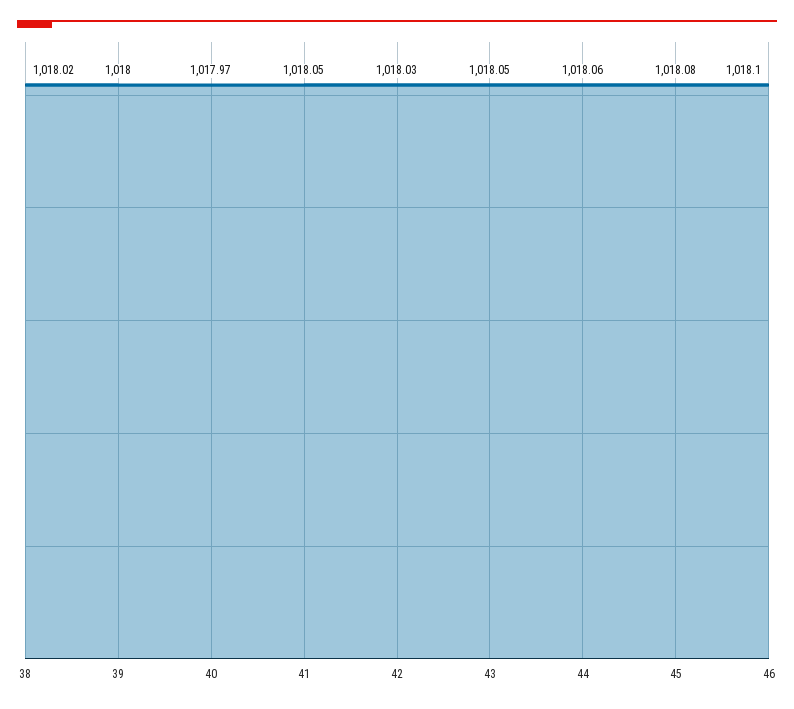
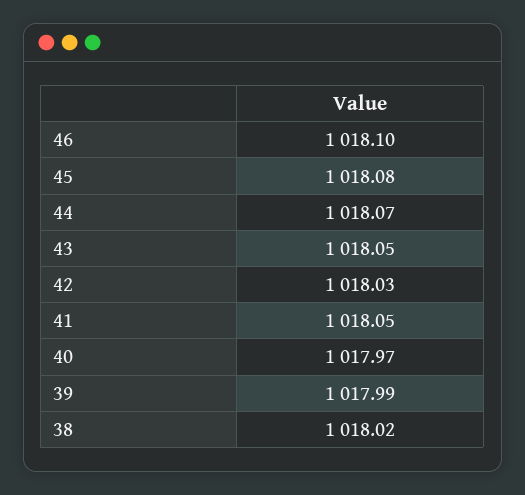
  {
    "38": 1018.02,
-   "39": 1018,
+   "39": 1017.99,
    "40": 1017.97,
    "41": 1018.05,
    "42": 1018.03,
    "43": 1018.05,
-   "44": 1018.06,
+   "44": 1018.07,
    "45": 1018.08,
    "46": 1018.1
  }

